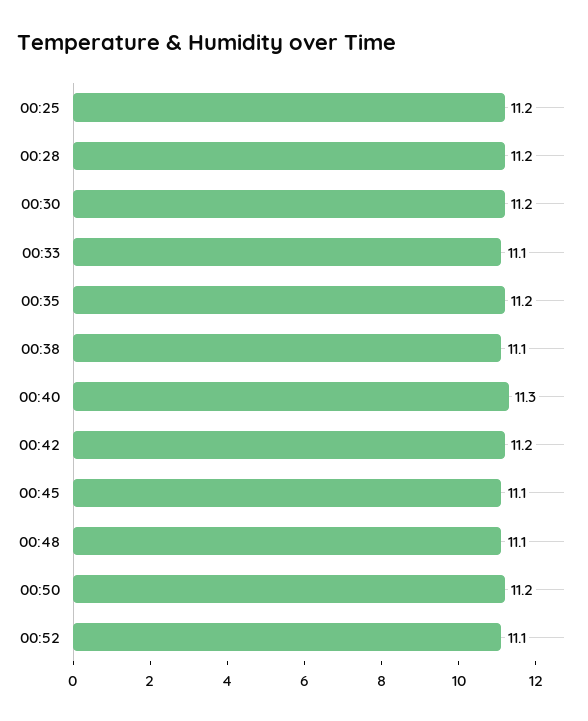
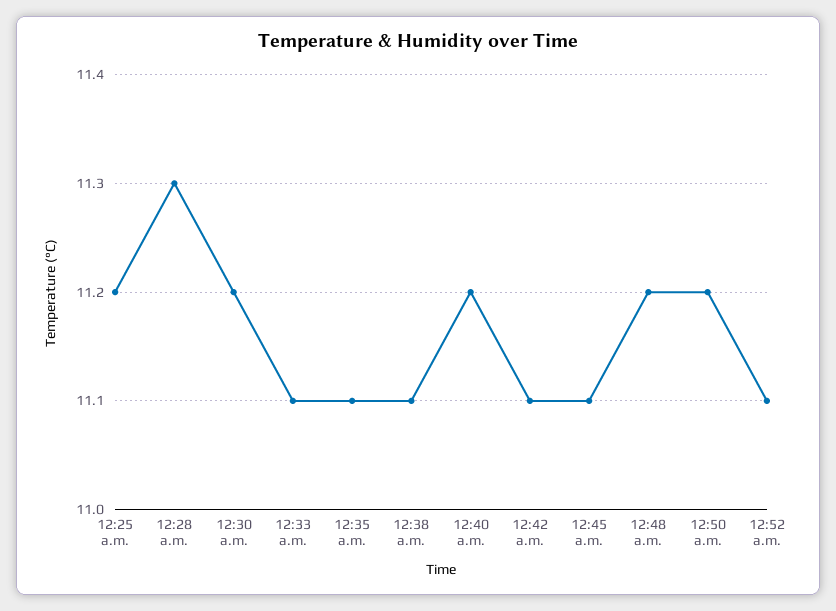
  {
    "00:25": 11.2,
-   "00:28": 11.2,
+   "00:28": 11.3,
    "00:30": 11.2,
    "00:33": 11.1,
-   "00:35": 11.2,
+   "00:35": 11.1,
    "00:38": 11.1,
-   "00:40": 11.3,
+   "00:40": 11.2,
-   "00:42": 11.2,
+   "00:42": 11.1,
    "00:45": 11.1,
-   "00:48": 11.1,
+   "00:48": 11.2,
    "00:50": 11.2,
    "00:52": 11.1
  }

